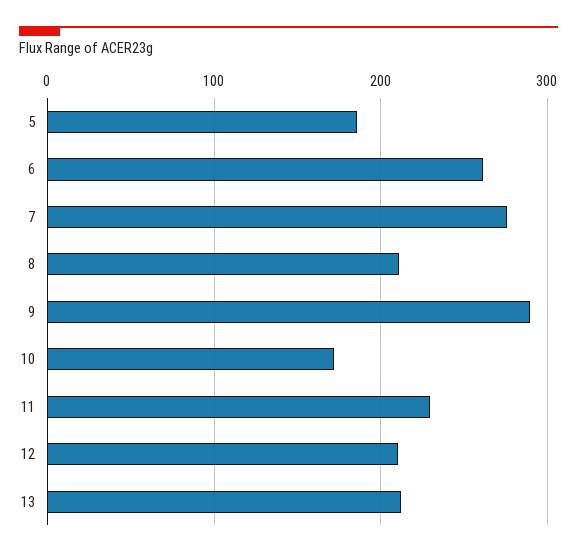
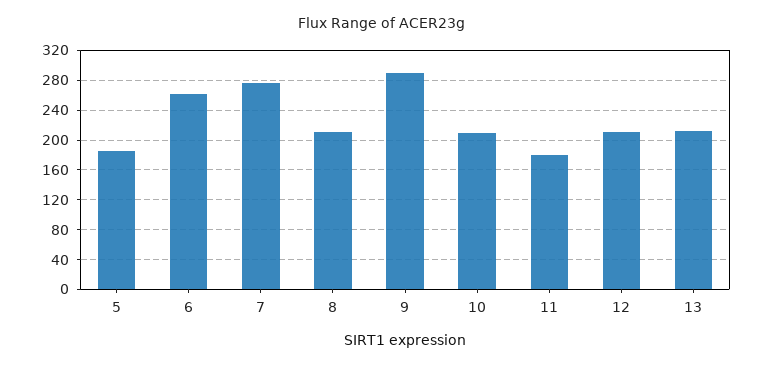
  {
    "5": 190,
    "6": 260,
    "7": 280,
    "8": 210,
    "9": 290,
-   "10": 170,
+   "10": 210,
-   "11": 230,
+   "11": 180,
    "12": 210,
    "13": 210
  }

